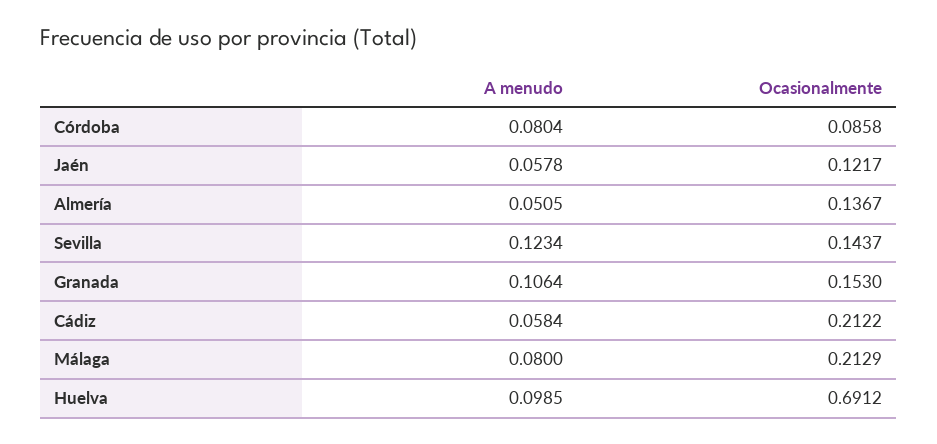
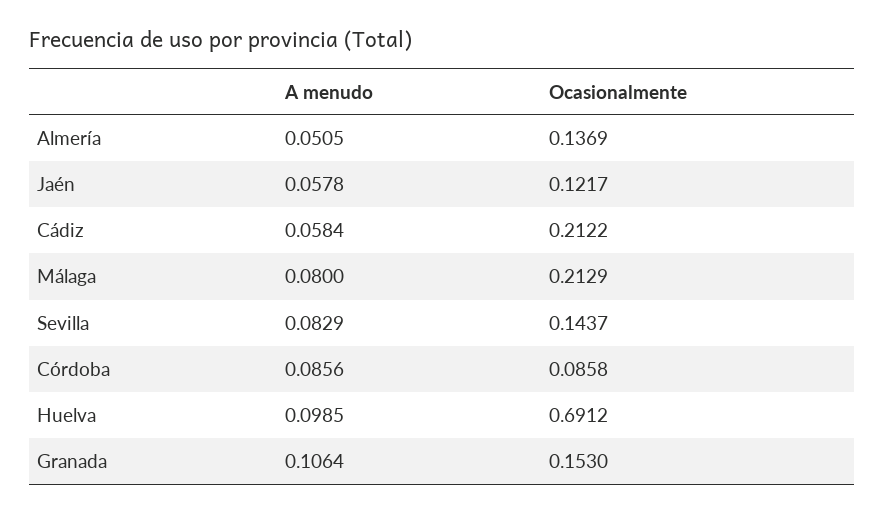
  {
    "A menudo": {
-     "Córdoba": 0.0804,
+     "Córdoba": 0.0856,
      "Jaén": 0.0578,
      "Almería": 0.0505,
-     "Sevilla": 0.1234,
+     "Sevilla": 0.0829,
      "Granada": 0.1064,
      "Cádiz": 0.0584,
      "Málaga": 0.08,
      "Huelva": 0.0985
    },
    "Ocasionalmente": {
      "Córdoba": 0.0858,
      "Jaén": 0.1217,
-     "Almería": 0.1367,
+     "Almería": 0.1369,
      "Sevilla": 0.1437,
      "Granada": 0.153,
      "Cádiz": 0.2122,
      "Málaga": 0.2129,
      "Huelva": 0.6912
    }
  }

